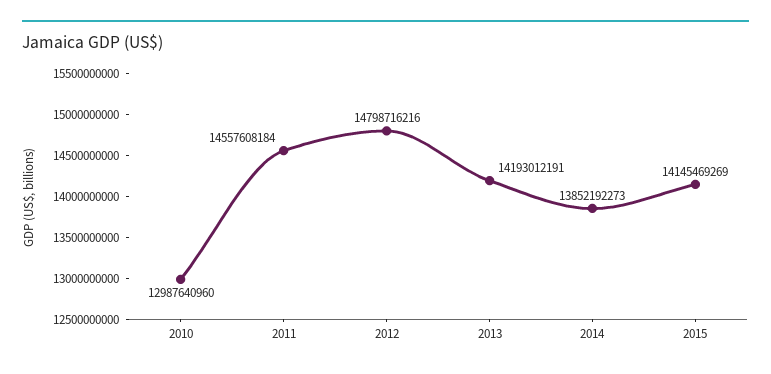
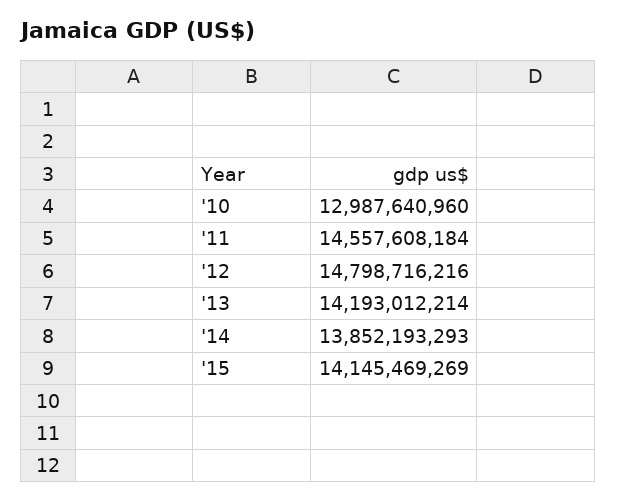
  {
    "2010": 12987640960,
    "2011": 14557608184,
    "2012": 14798716216,
-   "2013": 14193012191,
+   "2013": 14193012214,
-   "2014": 13852192273,
+   "2014": 13852193293,
    "2015": 14145469269
  }

